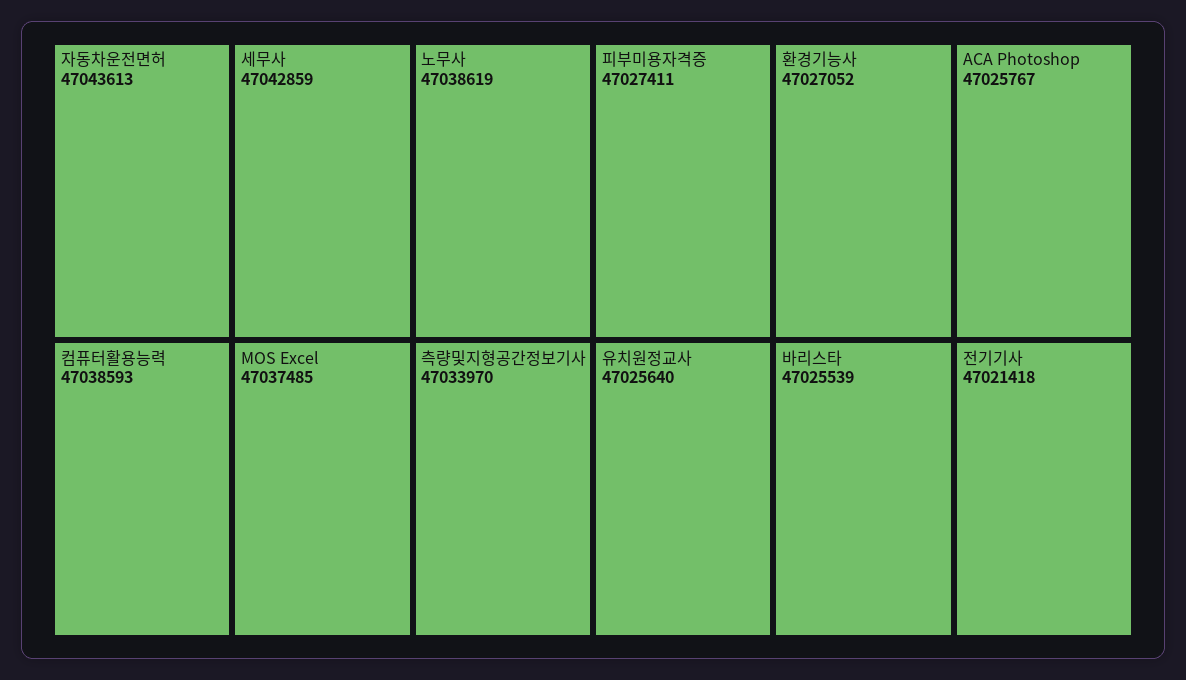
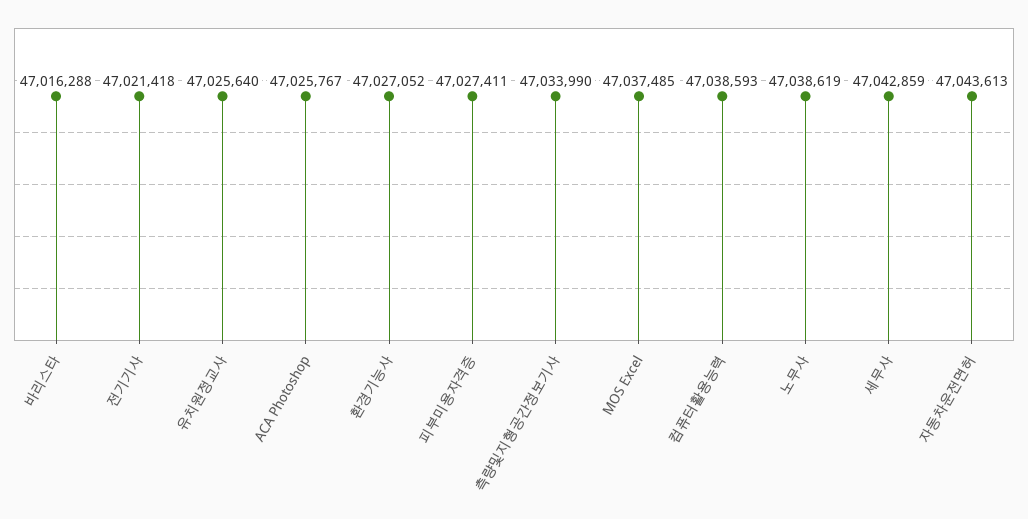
  {
    "자동차운전면허": 47043613,
    "세무사": 47042859,
    "노무사": 47038619,
    "컴퓨터활용능력": 47038593,
    "MOS Excel": 47037485,
-   "측량및지형공간정보기사": 47033970,
+   "측량및지형공간정보기사": 47033990,
    "피부미용자격증": 47027411,
    "환경기능사": 47027052,
    "ACA Photoshop": 47025767,
    "유치원정교사": 47025640,
-   "바리스타": 47025539,
+   "바리스타": 47016288,
    "전기기사": 47021418
  }

